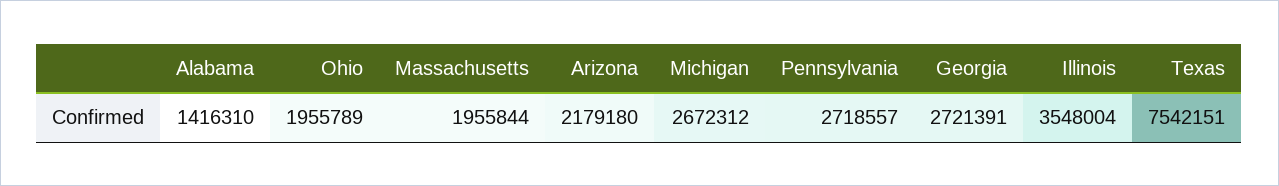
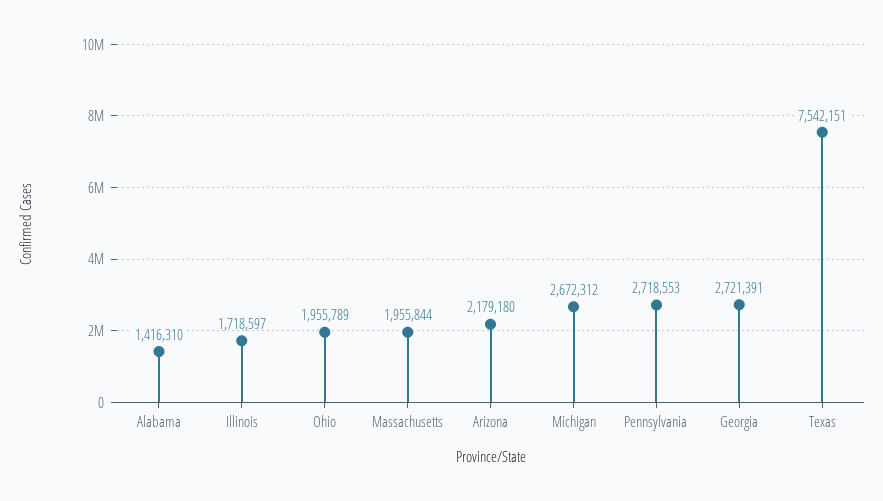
  {
    "Alabama": 1416310,
    "Ohio": 1955789,
    "Massachusetts": 1955844,
    "Arizona": 2179180,
    "Michigan": 2672312,
-   "Pennsylvania": 2718557,
+   "Pennsylvania": 2718553,
    "Georgia": 2721391,
-   "Illinois": 3548004,
+   "Illinois": 1718597,
    "Texas": 7542151
  }

